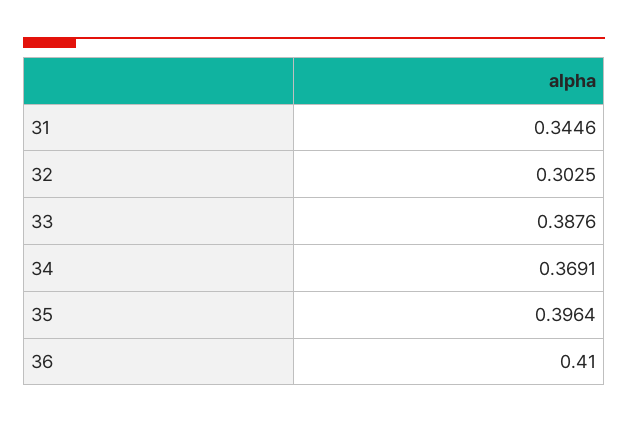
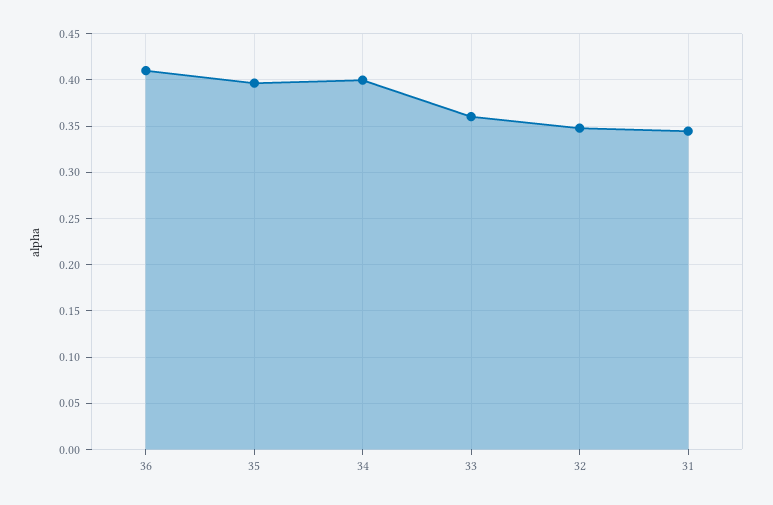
  {
    "31": 0.3446,
-   "32": 0.3025,
+   "32": 0.35,
-   "33": 0.3876,
+   "33": 0.36,
-   "34": 0.3691,
+   "34": 0.4,
    "35": 0.3964,
    "36": 0.41
  }

